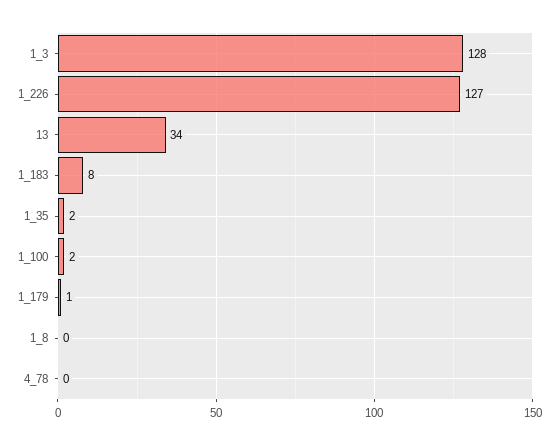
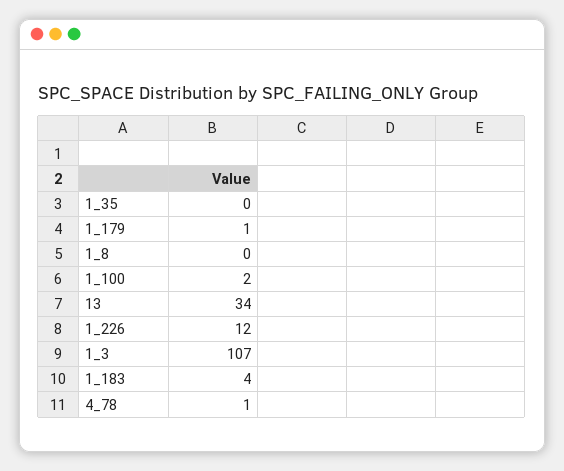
  {
-   "1_3": 128,
+   "1_3": 107,
-   "1_226": 127,
+   "1_226": 12,
    "13": 34,
-   "1_183": 8,
+   "1_183": 4,
-   "1_35": 2,
+   "1_35": 0,
    "1_100": 2,
    "1_179": 1,
    "1_8": 0,
-   "4_78": 0
+   "4_78": 1
  }

